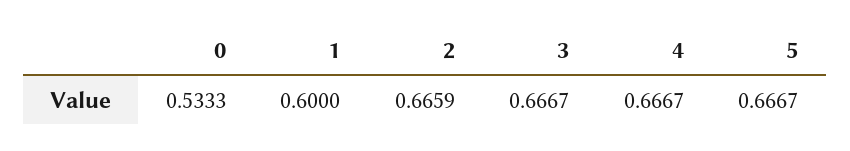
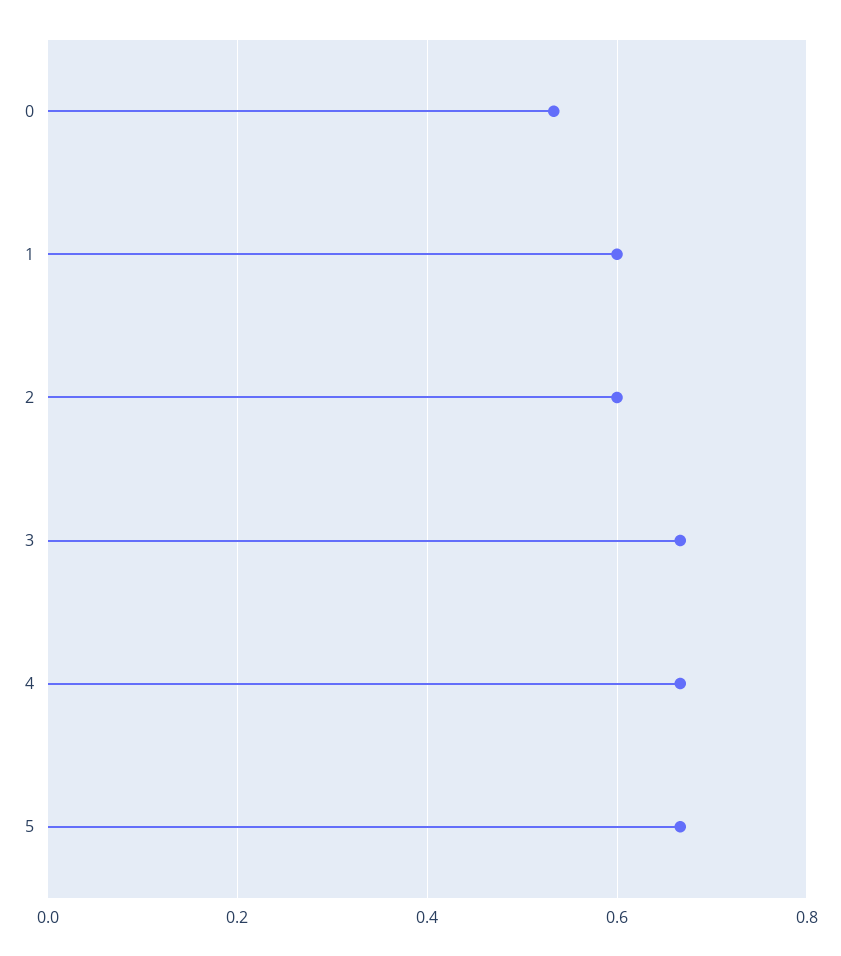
  {
    "0": 0.5333,
    "1": 0.6,
-   "2": 0.6659,
+   "2": 0.6,
    "3": 0.6667,
    "4": 0.6667,
    "5": 0.6667
  }

